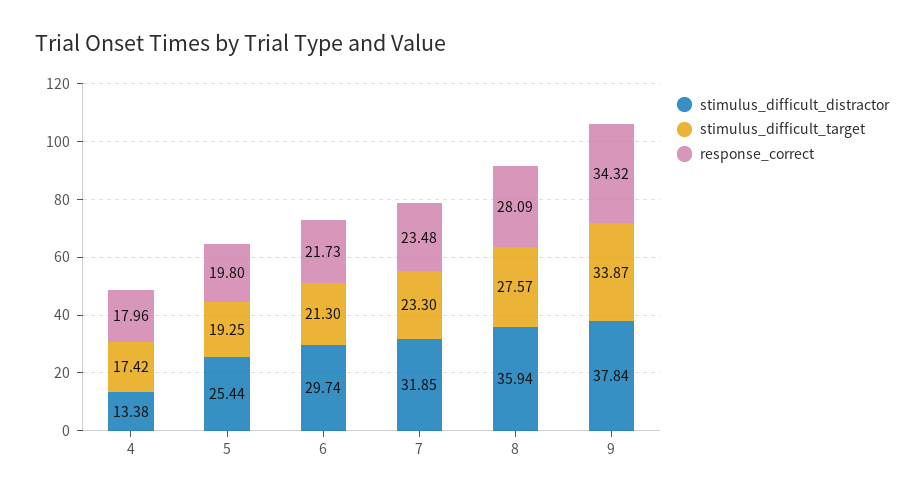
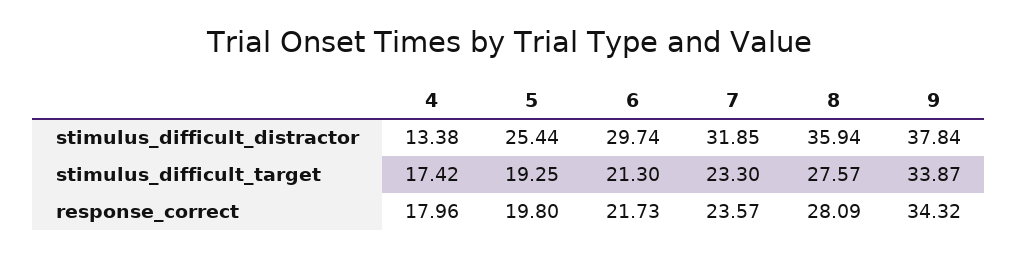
  {
    "stimulus_difficult_distractor": {
      "4": 13.38,
      "5": 25.44,
      "6": 29.74,
      "7": 31.85,
      "8": 35.94,
      "9": 37.84
    },
    "stimulus_difficult_target": {
      "4": 17.42,
      "5": 19.25,
      "6": 21.3,
      "7": 23.3,
      "8": 27.57,
      "9": 33.87
    },
    "response_correct": {
      "4": 17.96,
      "5": 19.8,
      "6": 21.73,
-     "7": 23.48,
+     "7": 23.57,
      "8": 28.09,
      "9": 34.32
    }
  }

